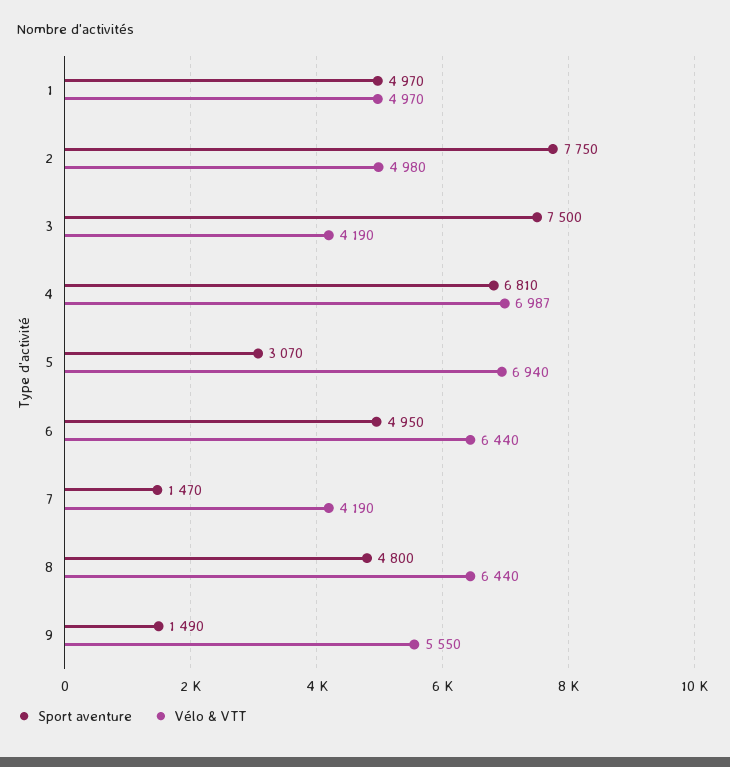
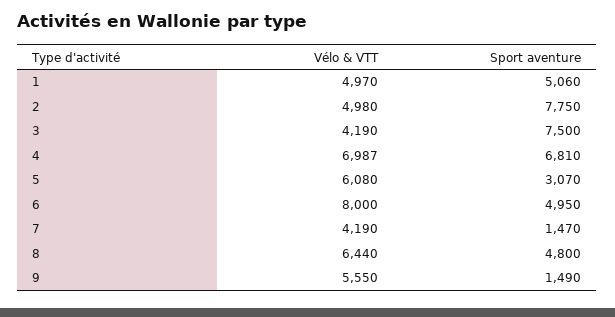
  {
    "Sport aventure": {
-     "1": 4970,
+     "1": 5060,
      "2": 7750,
      "3": 7500,
      "4": 6810,
      "5": 3070,
      "6": 4950,
      "7": 1470,
      "8": 4800,
      "9": 1490
    },
    "Vélo & VTT": {
      "1": 4970,
      "2": 4980,
      "3": 4190,
      "4": 6987,
-     "5": 6940,
+     "5": 6080,
-     "6": 6440,
+     "6": 8000,
      "7": 4190,
      "8": 6440,
      "9": 5550
    }
  }

